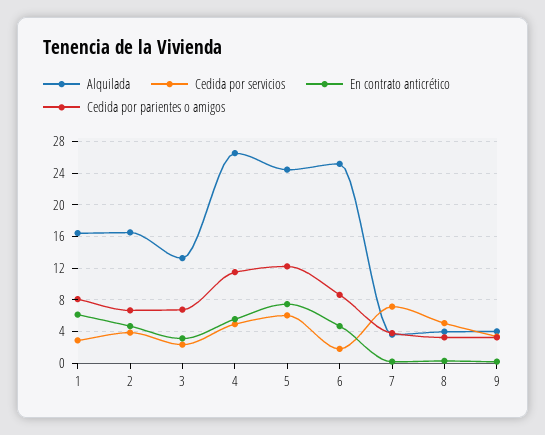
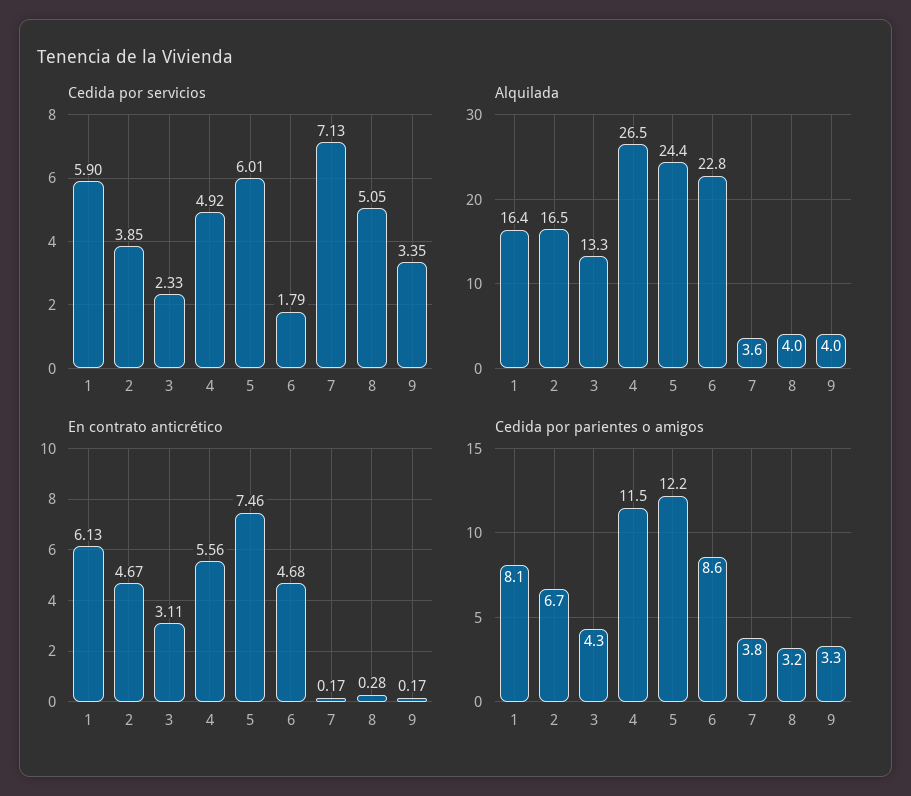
  {
    "Alquilada": {
      "1": 16.4,
      "2": 16.5,
      "3": 13.3,
      "4": 26.5,
      "5": 24.4,
-     "6": 25,
+     "6": 22.8,
      "7": 3.6,
      "8": 4,
      "9": 4
    },
    "Cedida por servicios": {
-     "1": 3,
+     "1": 5.9,
      "2": 3.85,
      "3": 2.33,
      "4": 4.92,
      "5": 6.01,
      "6": 1.79,
      "7": 7.13,
      "8": 5.05,
      "9": 3.35
    },
    "En contrato anticrético": {
      "1": 6.13,
      "2": 4.67,
      "3": 3.11,
      "4": 5.56,
      "5": 7.46,
      "6": 4.68,
      "7": 0.17,
      "8": 0.28,
      "9": 0.17
    },
    "Cedida por parientes o amigos": {
      "1": 8.1,
      "2": 6.7,
-     "3": 7,
+     "3": 4.3,
      "4": 11.5,
      "5": 12.2,
      "6": 8.6,
      "7": 3.8,
      "8": 3.2,
      "9": 3.3
    }
  }

